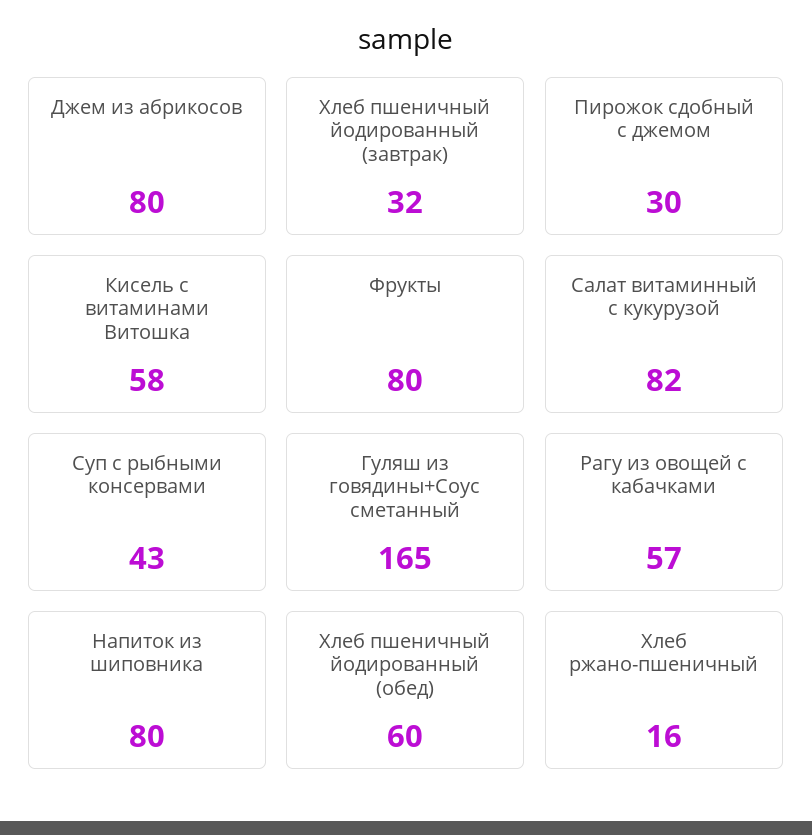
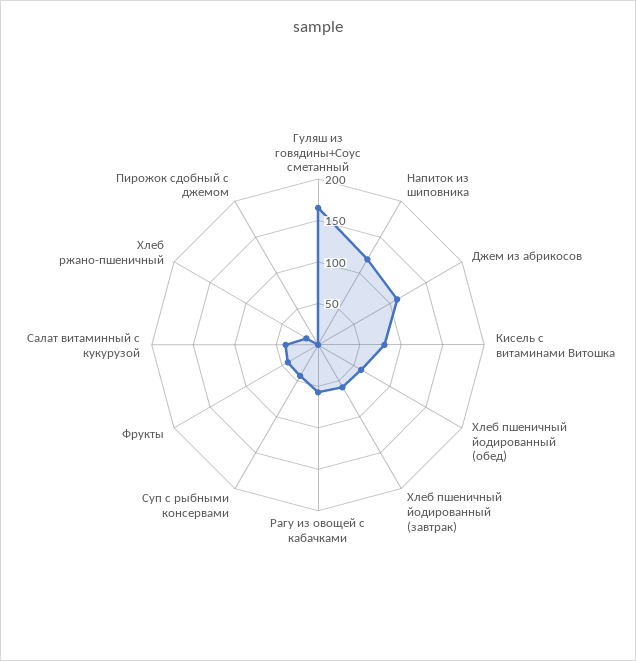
  {
-   "Джем из абрикосов": 80,
+   "Джем из абрикосов": 110,
-   "Хлеб пшеничный йодированный (завтрак)": 32,
+   "Хлеб пшеничный йодированный (завтрак)": 60,
-   "Пирожок сдобный с джемом": 30,
+   "Пирожок сдобный с джемом": 0,
-   "Кисель с витаминами Витошка": 58,
+   "Кисель с витаминами Витошка": 80,
-   "Фрукты": 80,
+   "Фрукты": 40,
-   "Салат витаминный с кукурузой": 82,
+   "Салат витаминный с кукурузой": 40,
    "Суп с рыбными консервами": 43,
    "Гуляш из говядины+Соус сметанный": 165,
    "Рагу из овощей с кабачками": 57,
-   "Напиток из шиповника": 80,
+   "Напиток из шиповника": 120,
    "Хлеб пшеничный йодированный (обед)": 60,
    "Хлеб ржано-пшеничный": 16
  }

